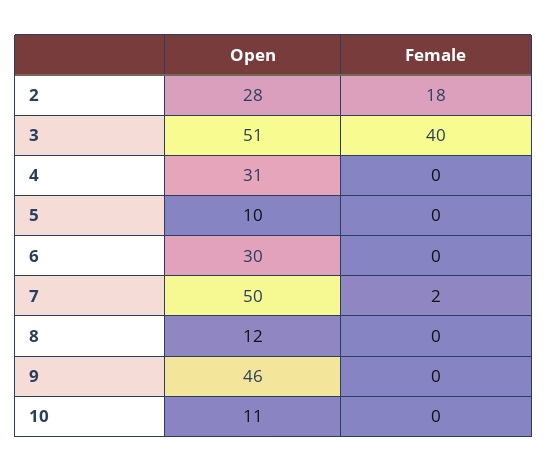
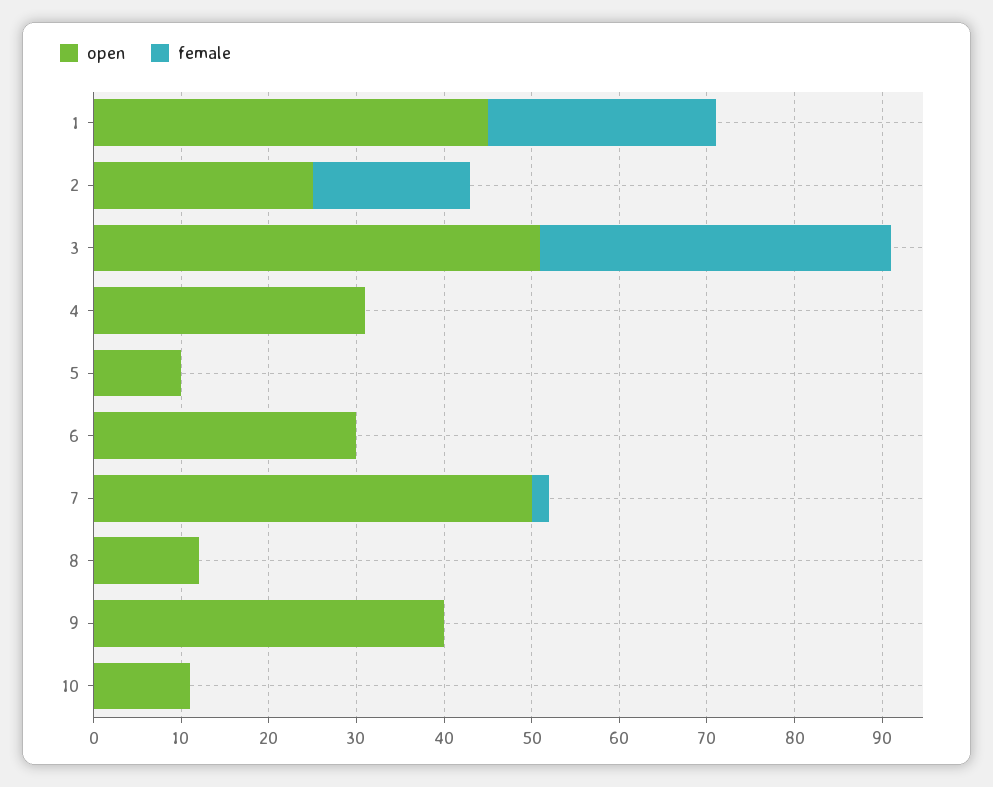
  {
    "Open": {
-     "2": 28,
+     "2": 25,
      "3": 51,
      "4": 31,
      "5": 10,
      "6": 30,
      "7": 50,
      "8": 12,
-     "9": 46,
+     "9": 40,
-     "10": 11
+     "10": 11,
+     "1": 45
    },
    "Female": {
      "2": 18,
      "3": 40,
      "4": 0,
      "5": 0,
      "6": 0,
      "7": 2,
      "8": 0,
      "9": 0,
-     "10": 0
+     "10": 0,
+     "1": 26
    }
  }

